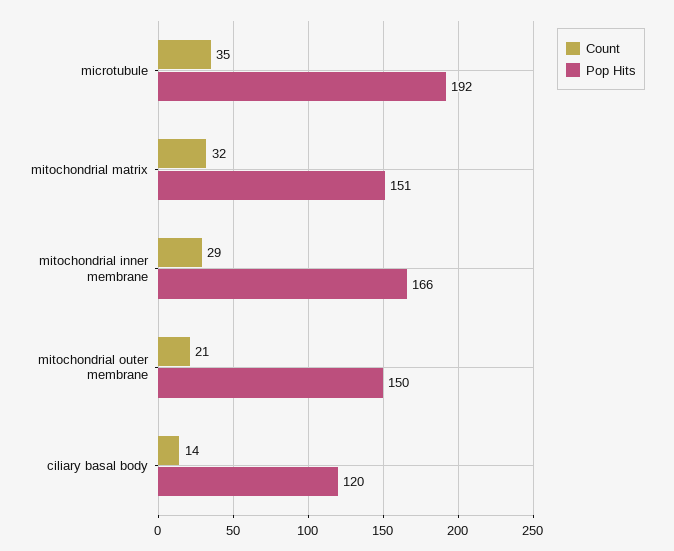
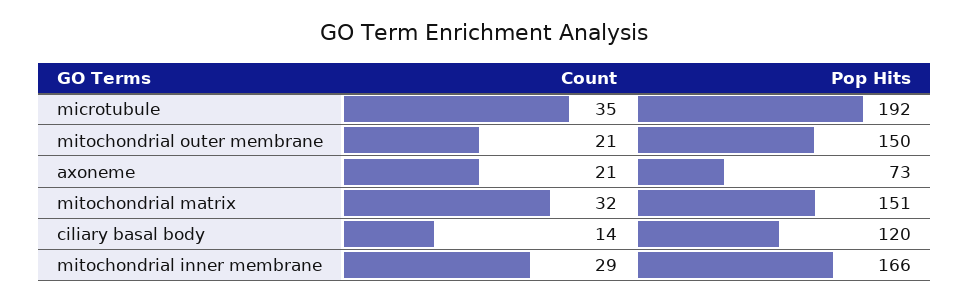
  {
    "Count": {
      "microtubule": 35,
      "mitochondrial matrix": 32,
      "mitochondrial inner membrane": 29,
      "mitochondrial outer membrane": 21,
-     "ciliary basal body": 14
+     "ciliary basal body": 14,
+     "axoneme": 21
    },
    "Pop Hits": {
      "microtubule": 192,
      "mitochondrial matrix": 151,
      "mitochondrial inner membrane": 166,
      "mitochondrial outer membrane": 150,
-     "ciliary basal body": 120
+     "ciliary basal body": 120,
+     "axoneme": 73
    }
  }

